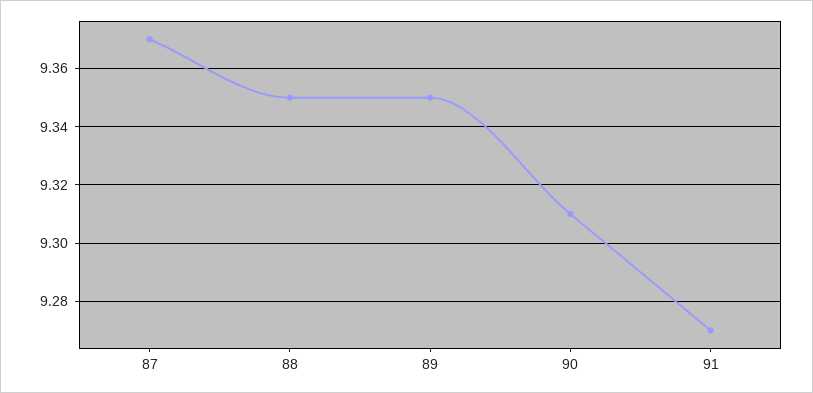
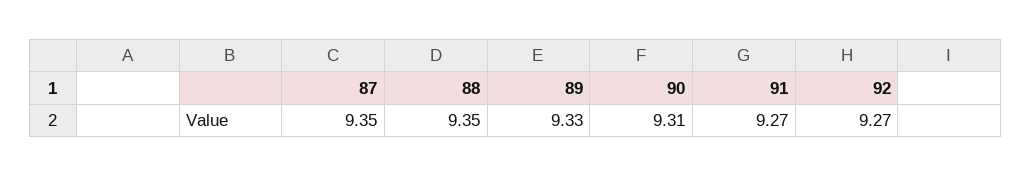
  {
-   "87": 9.37,
+   "87": 9.35,
    "88": 9.35,
-   "89": 9.35,
+   "89": 9.33,
    "90": 9.31,
-   "91": 9.27
+   "91": 9.27,
+   "92": 9.27
  }

